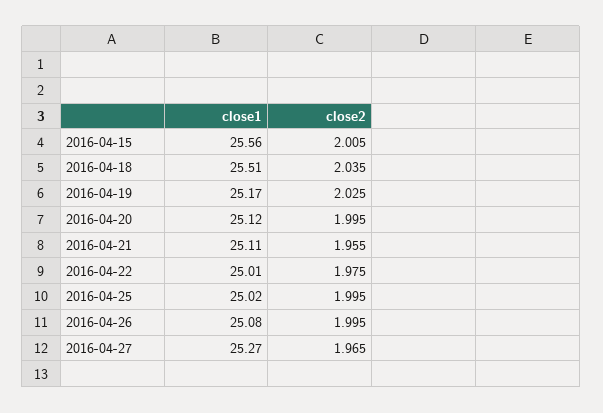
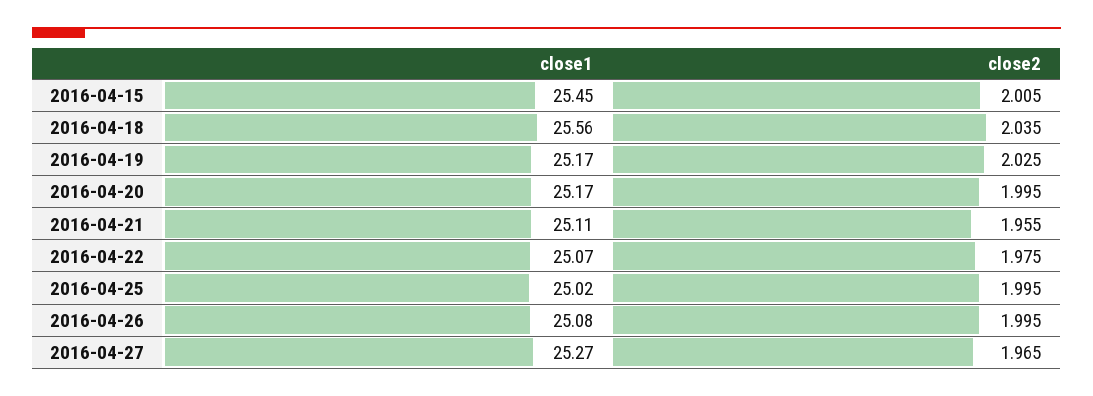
  {
    "close1": {
-     "2016-04-15": 25.56,
+     "2016-04-15": 25.45,
-     "2016-04-18": 25.51,
+     "2016-04-18": 25.56,
      "2016-04-19": 25.17,
-     "2016-04-20": 25.12,
+     "2016-04-20": 25.17,
      "2016-04-21": 25.11,
-     "2016-04-22": 25.01,
+     "2016-04-22": 25.07,
      "2016-04-25": 25.02,
      "2016-04-26": 25.08,
      "2016-04-27": 25.27
    },
    "close2": {
      "2016-04-15": 2.005,
      "2016-04-18": 2.035,
      "2016-04-19": 2.025,
      "2016-04-20": 1.995,
      "2016-04-21": 1.955,
      "2016-04-22": 1.975,
      "2016-04-25": 1.995,
      "2016-04-26": 1.995,
      "2016-04-27": 1.965
    }
  }

